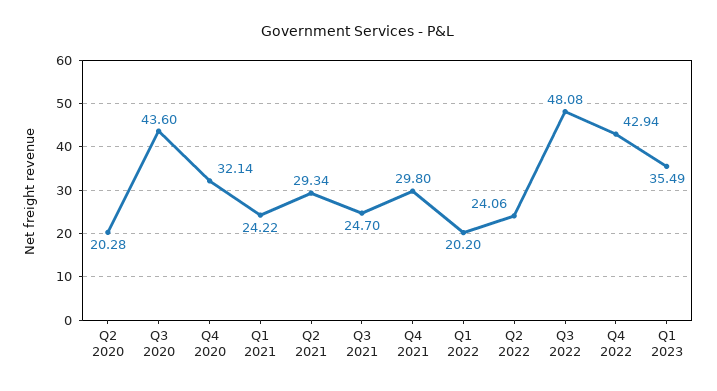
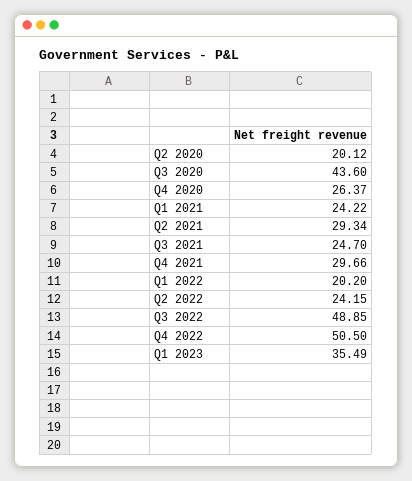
  {
-   "Q2 2020": 20.28,
+   "Q2 2020": 20.12,
    "Q3 2020": 43.6,
-   "Q4 2020": 32.14,
+   "Q4 2020": 26.37,
    "Q1 2021": 24.22,
    "Q2 2021": 29.34,
    "Q3 2021": 24.7,
-   "Q4 2021": 29.8,
+   "Q4 2021": 29.66,
    "Q1 2022": 20.2,
-   "Q2 2022": 24.06,
+   "Q2 2022": 24.15,
-   "Q3 2022": 48.08,
+   "Q3 2022": 48.85,
-   "Q4 2022": 42.94,
+   "Q4 2022": 50.5,
    "Q1 2023": 35.49
  }

